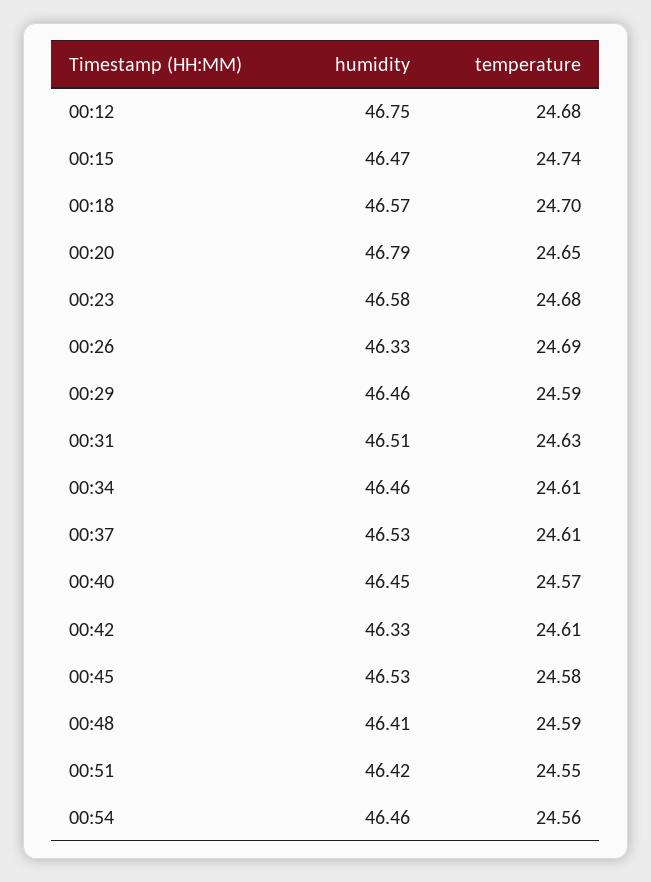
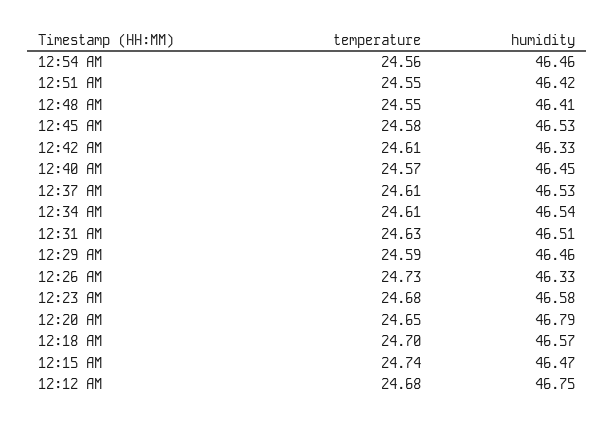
  {
    "humidity": {
      "00:12": 46.75,
      "00:15": 46.47,
      "00:18": 46.57,
      "00:20": 46.79,
      "00:23": 46.58,
      "00:26": 46.33,
      "00:29": 46.46,
      "00:31": 46.51,
-     "00:34": 46.46,
+     "00:34": 46.54,
      "00:37": 46.53,
      "00:40": 46.45,
      "00:42": 46.33,
      "00:45": 46.53,
      "00:48": 46.41,
      "00:51": 46.42,
      "00:54": 46.46
    },
    "temperature": {
      "00:12": 24.68,
      "00:15": 24.74,
      "00:18": 24.7,
      "00:20": 24.65,
      "00:23": 24.68,
-     "00:26": 24.69,
+     "00:26": 24.73,
      "00:29": 24.59,
      "00:31": 24.63,
      "00:34": 24.61,
      "00:37": 24.61,
      "00:40": 24.57,
      "00:42": 24.61,
      "00:45": 24.58,
-     "00:48": 24.59,
+     "00:48": 24.55,
      "00:51": 24.55,
      "00:54": 24.56
    }
  }

